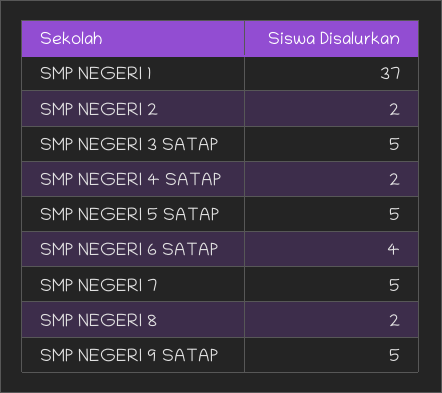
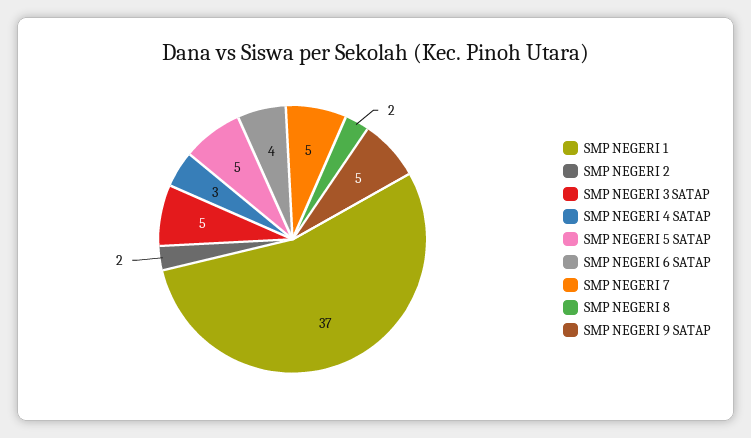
  {
    "SMP NEGERI 1": 37,
    "SMP NEGERI 2": 2,
    "SMP NEGERI 3 SATAP": 5,
-   "SMP NEGERI 4 SATAP": 2,
+   "SMP NEGERI 4 SATAP": 3,
    "SMP NEGERI 5 SATAP": 5,
    "SMP NEGERI 6 SATAP": 4,
    "SMP NEGERI 7": 5,
    "SMP NEGERI 8": 2,
    "SMP NEGERI 9 SATAP": 5
  }

